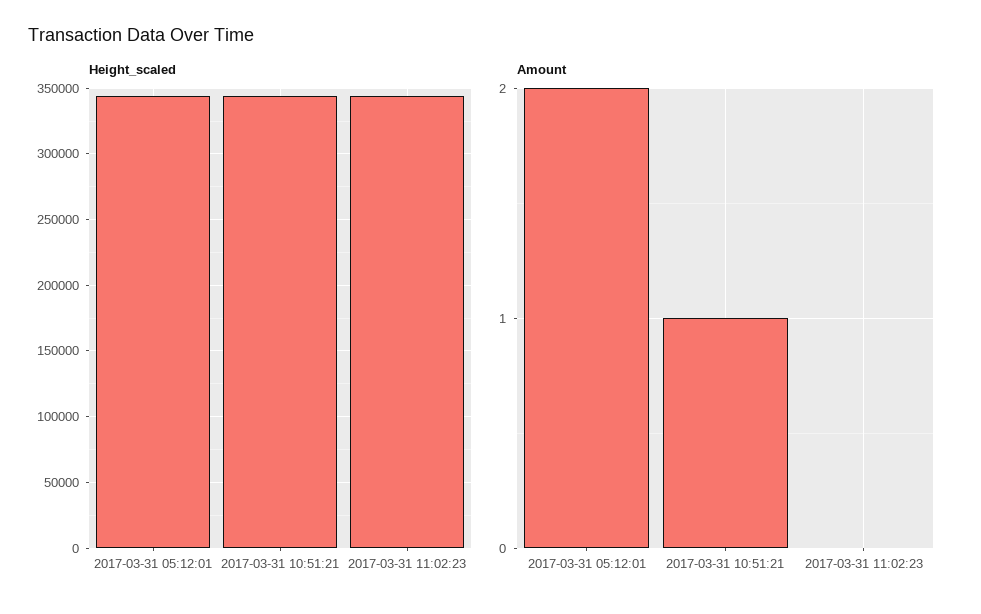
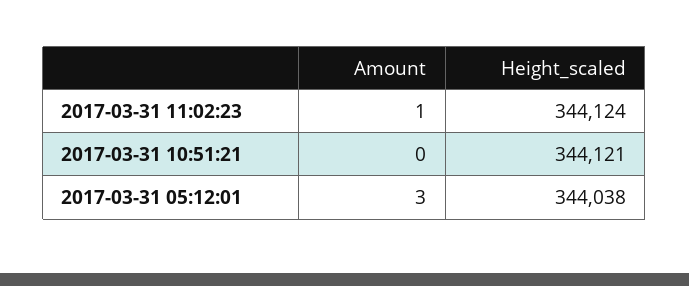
  {
    "Height_scaled": {
      "2017-03-31 05:12:01": 344038,
      "2017-03-31 10:51:21": 344121,
      "2017-03-31 11:02:23": 344124
    },
    "Amount": {
-     "2017-03-31 05:12:01": 2,
+     "2017-03-31 05:12:01": 3,
-     "2017-03-31 10:51:21": 1,
+     "2017-03-31 10:51:21": 0,
-     "2017-03-31 11:02:23": 0
+     "2017-03-31 11:02:23": 1
    }
  }

